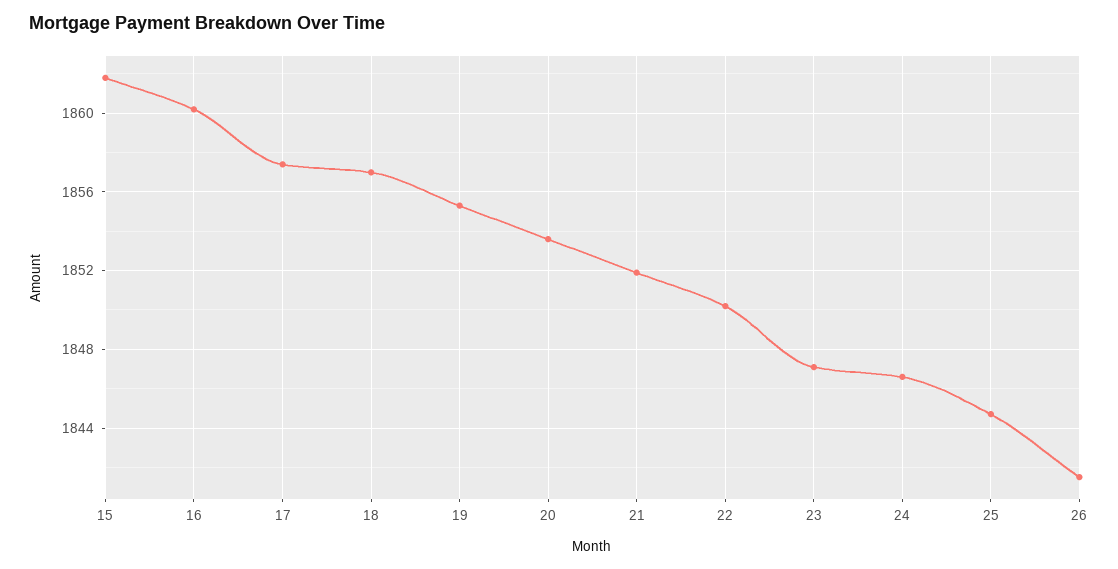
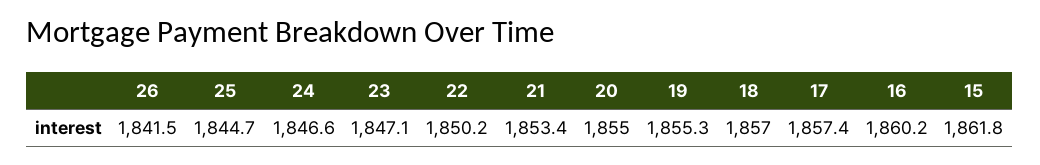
  {
    "15": 1861.8,
    "16": 1860.2,
    "17": 1857.4,
    "18": 1857,
    "19": 1855.3,
-   "20": 1853.5,
+   "20": 1855,
-   "21": 1852,
+   "21": 1853.4,
    "22": 1850.2,
    "23": 1847.1,
    "24": 1846.6,
    "25": 1844.7,
    "26": 1841.5
  }

